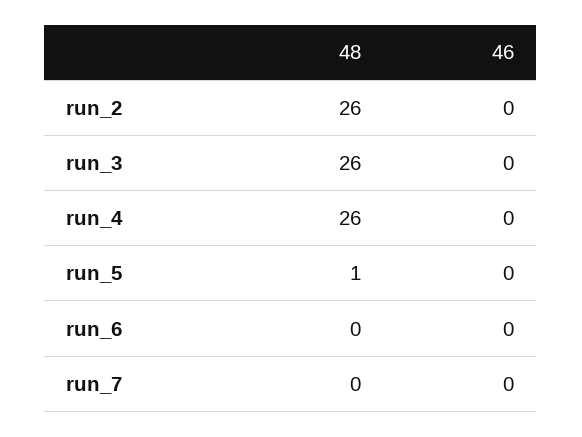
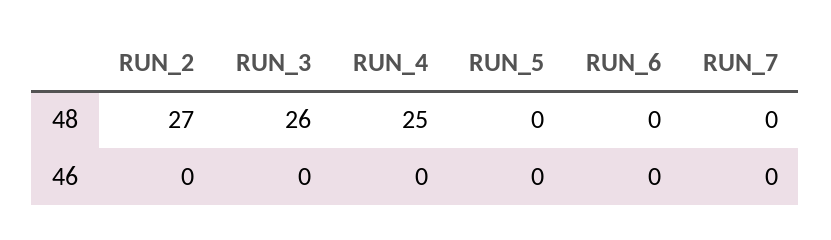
  {
    "48": {
-     "run_2": 26,
+     "run_2": 27,
      "run_3": 26,
-     "run_4": 26,
+     "run_4": 25,
-     "run_5": 1,
+     "run_5": 0,
      "run_6": 0,
      "run_7": 0
    },
    "46": {
      "run_2": 0,
      "run_3": 0,
      "run_4": 0,
      "run_5": 0,
      "run_6": 0,
      "run_7": 0
    }
  }

